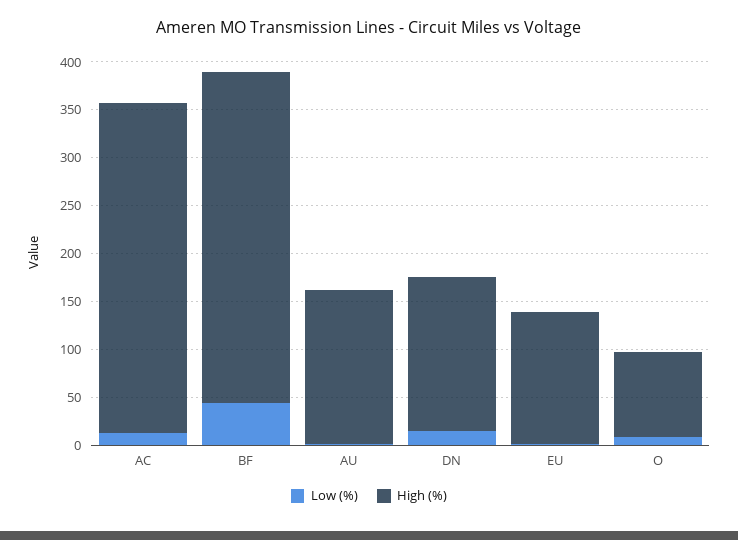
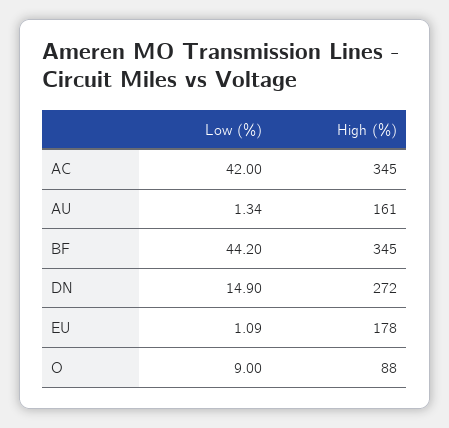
  {
    "Low (%)": {
-     "AC": 10,
+     "AC": 42,
      "BF": 44.2,
      "AU": 1.34,
      "DN": 14.9,
      "EU": 1.09,
      "O": 9
    },
    "High (%)": {
      "AC": 345,
      "BF": 345,
      "AU": 161,
-     "DN": 160,
+     "DN": 272,
-     "EU": 140,
+     "EU": 178,
      "O": 88
    }
  }

